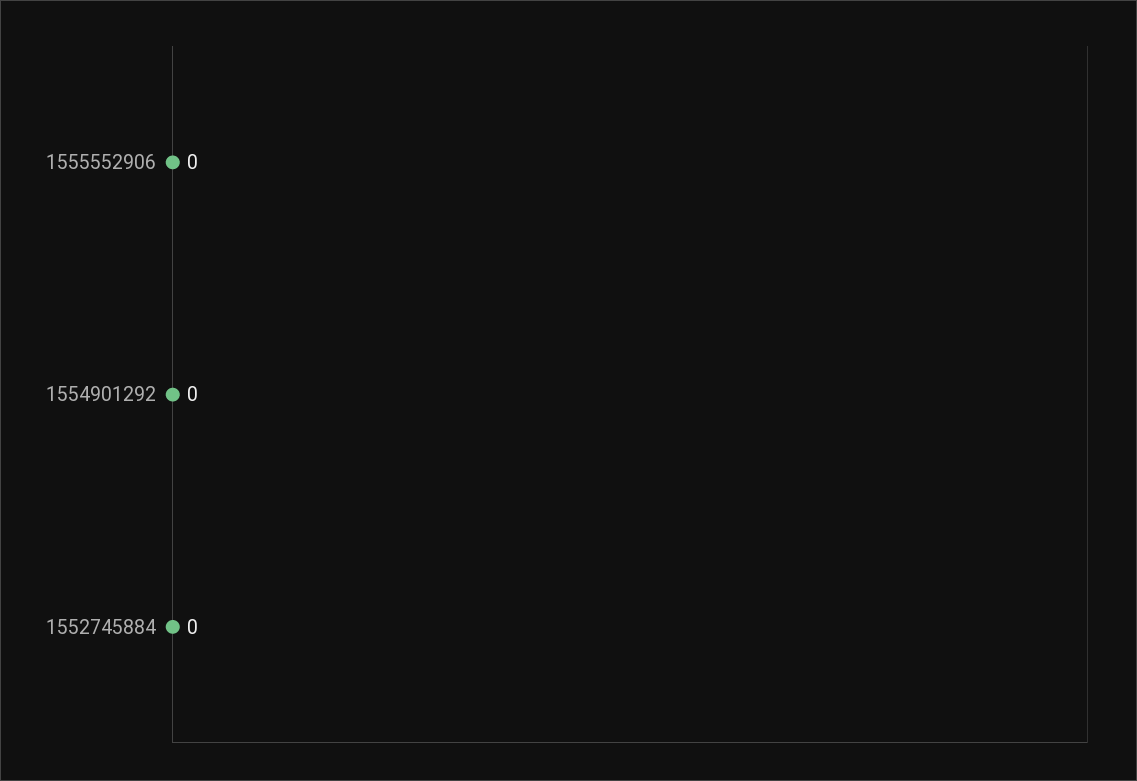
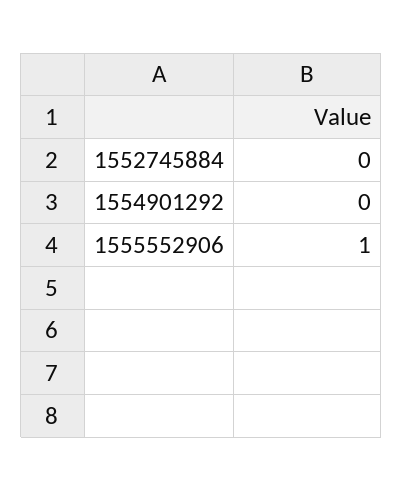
  {
-   "1555552906": 0,
+   "1555552906": 1,
    "1554901292": 0,
    "1552745884": 0
  }

